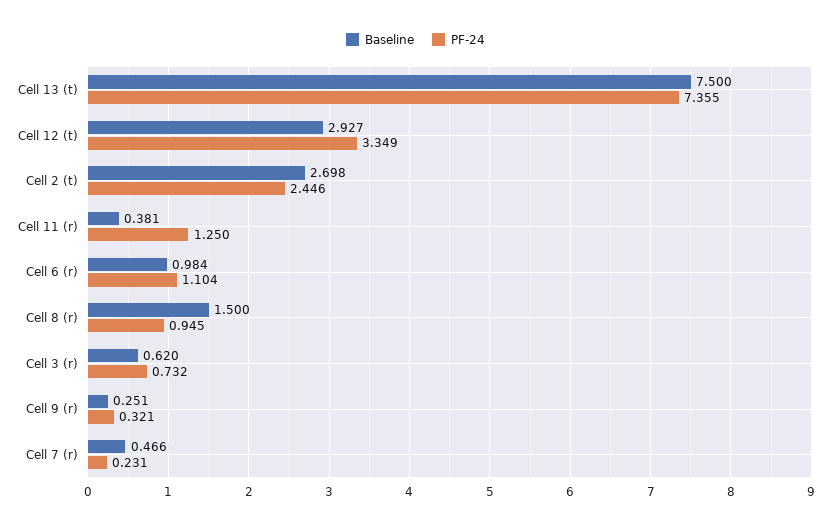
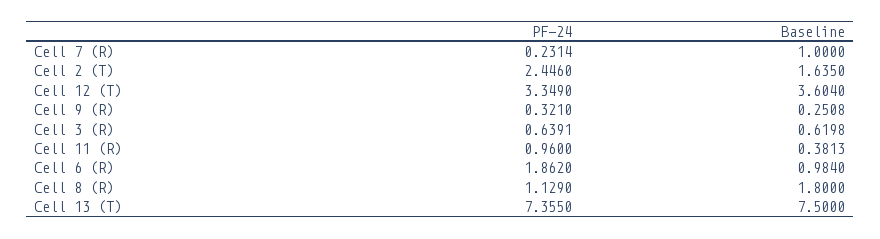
  {
    "Baseline": {
      "Cell 13 (t)": 7.5,
-     "Cell 12 (t)": 2.927,
+     "Cell 12 (t)": 3.604,
-     "Cell 2 (t)": 2.698,
+     "Cell 2 (t)": 1.635,
      "Cell 11 (r)": 0.3813,
      "Cell 6 (r)": 0.984,
-     "Cell 8 (r)": 1.5,
+     "Cell 8 (r)": 1.8,
      "Cell 3 (r)": 0.6198,
      "Cell 9 (r)": 0.2508,
-     "Cell 7 (r)": 0.466
+     "Cell 7 (r)": 1
    },
    "PF-24": {
      "Cell 13 (t)": 7.355,
      "Cell 12 (t)": 3.349,
      "Cell 2 (t)": 2.446,
-     "Cell 11 (r)": 1.25,
+     "Cell 11 (r)": 0.96,
-     "Cell 6 (r)": 1.104,
+     "Cell 6 (r)": 1.862,
-     "Cell 8 (r)": 0.945,
+     "Cell 8 (r)": 1.129,
-     "Cell 3 (r)": 0.732,
+     "Cell 3 (r)": 0.6391,
      "Cell 9 (r)": 0.321,
      "Cell 7 (r)": 0.2314
    }
  }

